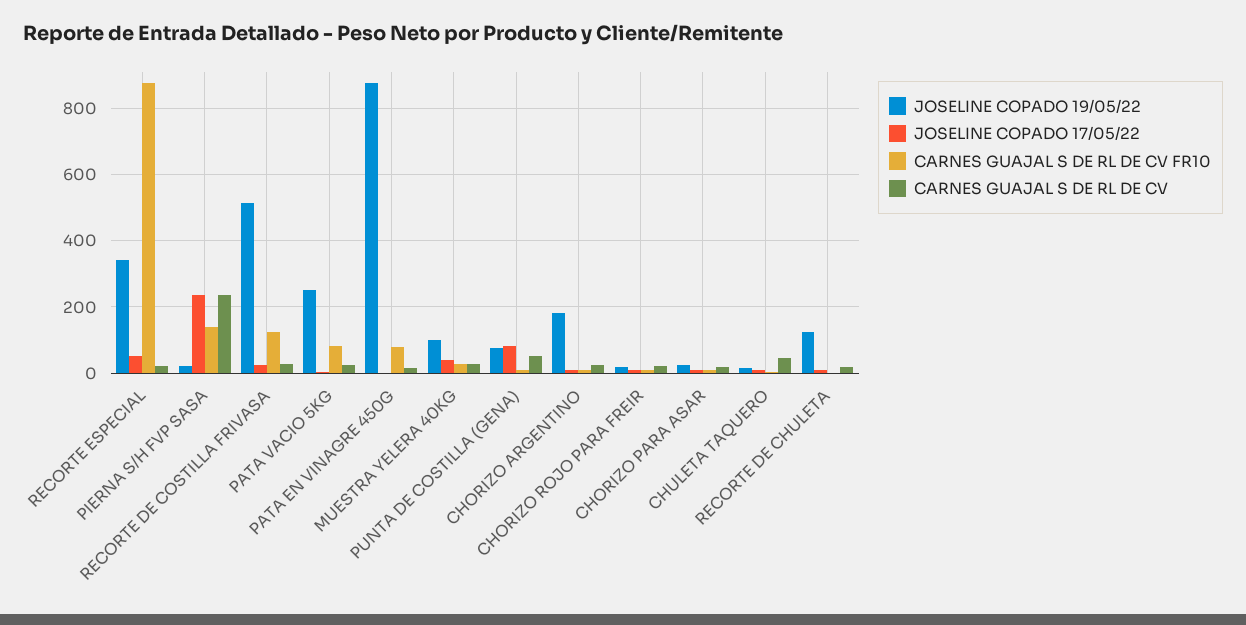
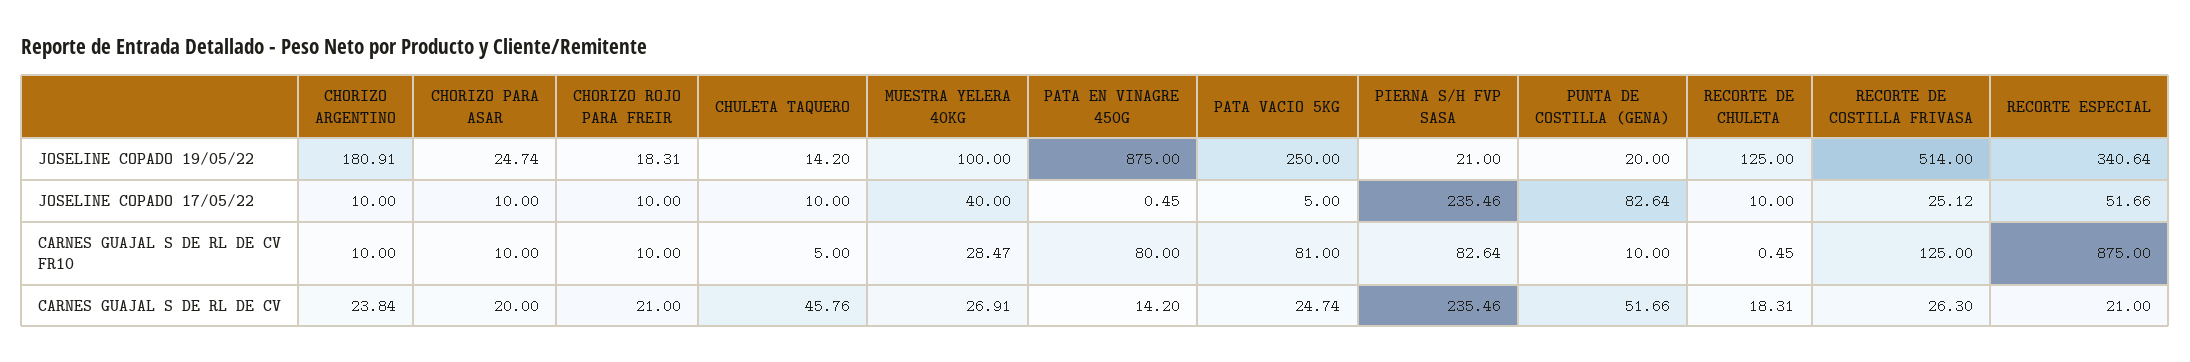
  {
    "JOSELINE COPADO 19/05/22": {
      "RECORTE ESPECIAL": 340.64,
      "PIERNA S/H FVP SASA": 21,
      "RECORTE DE COSTILLA FRIVASA": 514,
      "PATA VACIO 5KG": 250,
      "PATA EN VINAGRE 450G": 875,
      "MUESTRA YELERA 40KG": 100,
-     "PUNTA DE COSTILLA (GENA)": 80,
+     "PUNTA DE COSTILLA (GENA)": 20,
      "CHORIZO ARGENTINO": 180.91,
      "CHORIZO ROJO PARA FREIR": 18.31,
      "CHORIZO PARA ASAR": 24.74,
      "CHULETA TAQUERO": 14.2,
      "RECORTE DE CHULETA": 125
    },
    "JOSELINE COPADO 17/05/22": {
      "RECORTE ESPECIAL": 51.66,
      "PIERNA S/H FVP SASA": 235.46,
      "RECORTE DE COSTILLA FRIVASA": 25.12,
      "PATA VACIO 5KG": 5,
      "PATA EN VINAGRE 450G": 0.45,
      "MUESTRA YELERA 40KG": 40,
      "PUNTA DE COSTILLA (GENA)": 82.64,
      "CHORIZO ARGENTINO": 10,
      "CHORIZO ROJO PARA FREIR": 10,
      "CHORIZO PARA ASAR": 10,
      "CHULETA TAQUERO": 10,
      "RECORTE DE CHULETA": 10
    },
    "CARNES GUAJAL S DE RL DE CV FR10": {
      "RECORTE ESPECIAL": 875,
-     "PIERNA S/H FVP SASA": 140,
+     "PIERNA S/H FVP SASA": 82.64,
      "RECORTE DE COSTILLA FRIVASA": 125,
      "PATA VACIO 5KG": 81,
      "PATA EN VINAGRE 450G": 80,
      "MUESTRA YELERA 40KG": 28.47,
      "PUNTA DE COSTILLA (GENA)": 10,
      "CHORIZO ARGENTINO": 10,
      "CHORIZO ROJO PARA FREIR": 10,
      "CHORIZO PARA ASAR": 10,
      "CHULETA TAQUERO": 5,
      "RECORTE DE CHULETA": 0.45
    },
    "CARNES GUAJAL S DE RL DE CV": {
      "RECORTE ESPECIAL": 21,
      "PIERNA S/H FVP SASA": 235.46,
      "RECORTE DE COSTILLA FRIVASA": 26.3,
      "PATA VACIO 5KG": 24.74,
      "PATA EN VINAGRE 450G": 14.2,
      "MUESTRA YELERA 40KG": 26.91,
      "PUNTA DE COSTILLA (GENA)": 51.66,
      "CHORIZO ARGENTINO": 23.84,
      "CHORIZO ROJO PARA FREIR": 21,
      "CHORIZO PARA ASAR": 20,
      "CHULETA TAQUERO": 45.76,
      "RECORTE DE CHULETA": 18.31
    }
  }

